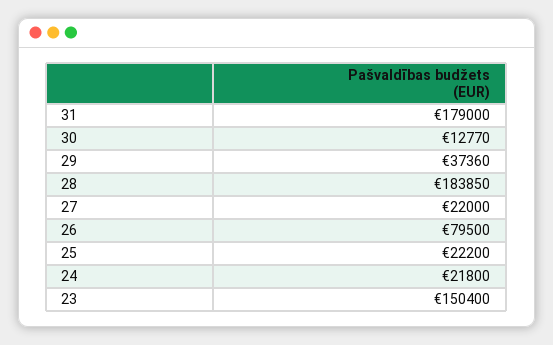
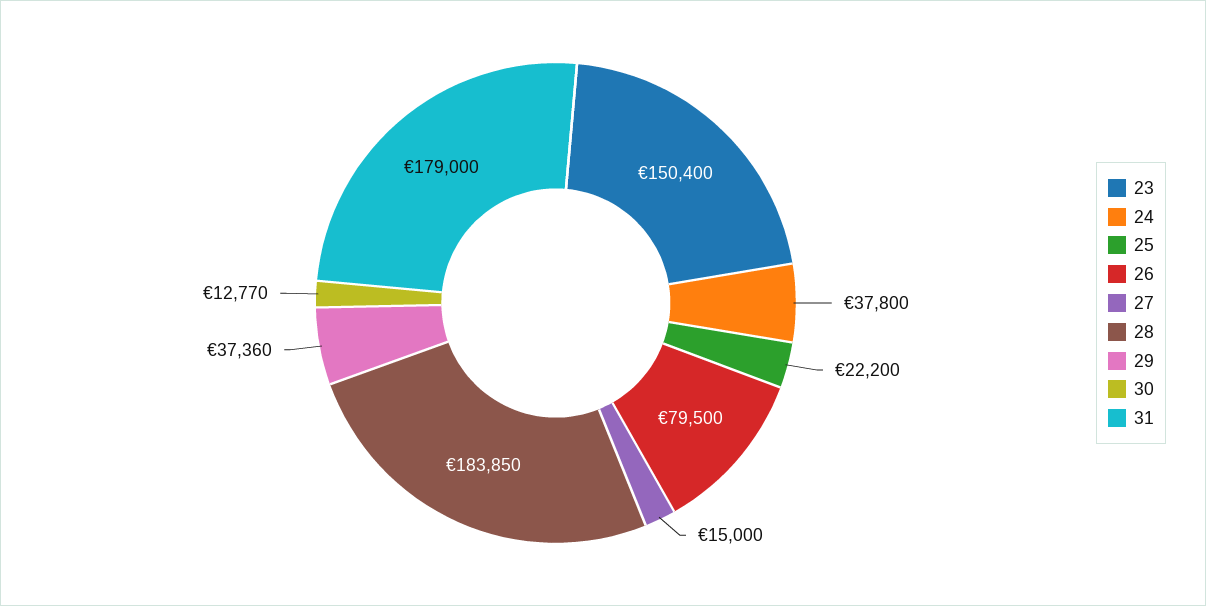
  {
    "31": 179000,
    "30": 12770,
    "29": 37360,
    "28": 183850,
-   "27": 22000,
+   "27": 15000,
    "26": 79500,
    "25": 22200,
-   "24": 21800,
+   "24": 37800,
    "23": 150400
  }

